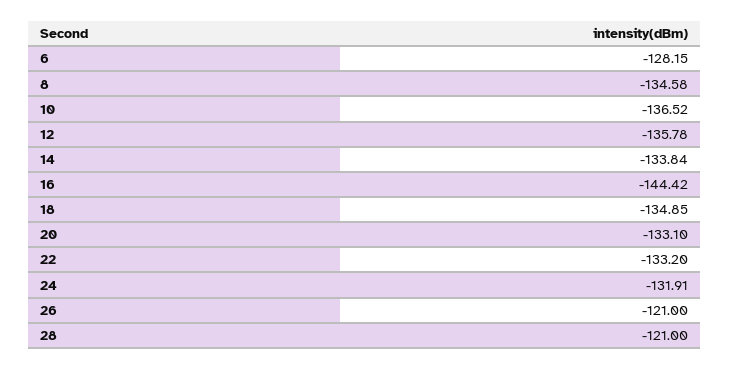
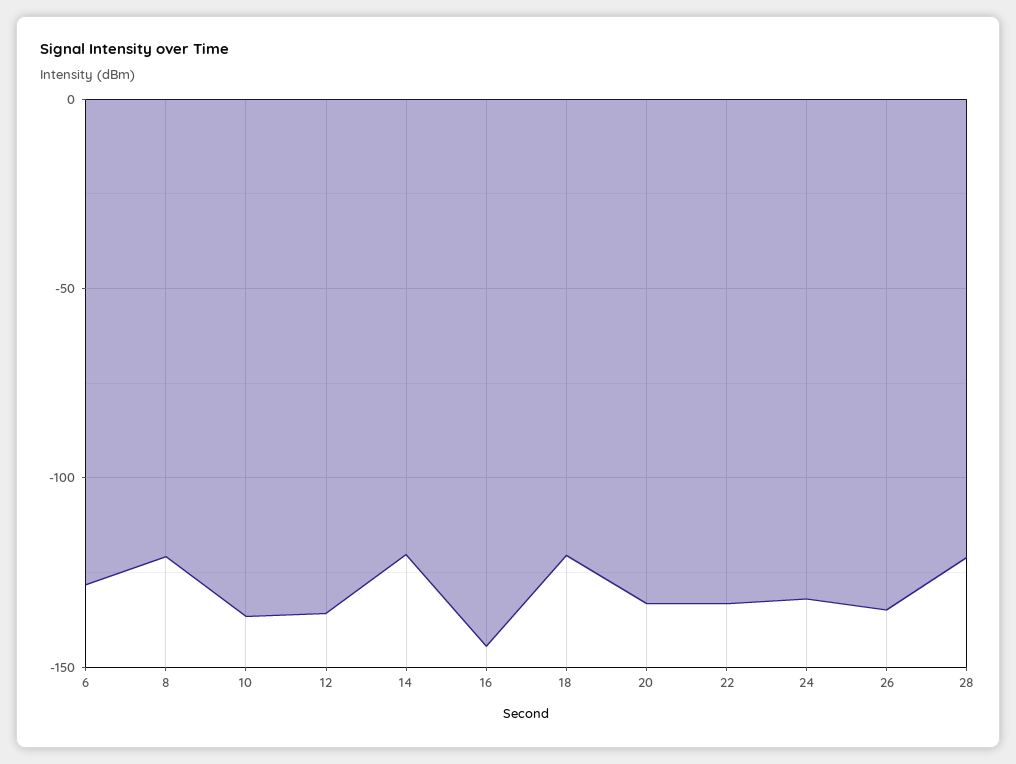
  {
    "6": -128.15,
-   "8": -134.58,
+   "8": -120,
    "10": -136.52,
    "12": -135.78,
-   "14": -133.84,
+   "14": -120,
    "16": -144.42,
-   "18": -134.85,
+   "18": -120,
    "20": -133.1,
    "22": -133.2,
    "24": -131.91,
-   "26": -121,
+   "26": -135,
    "28": -121
  }

